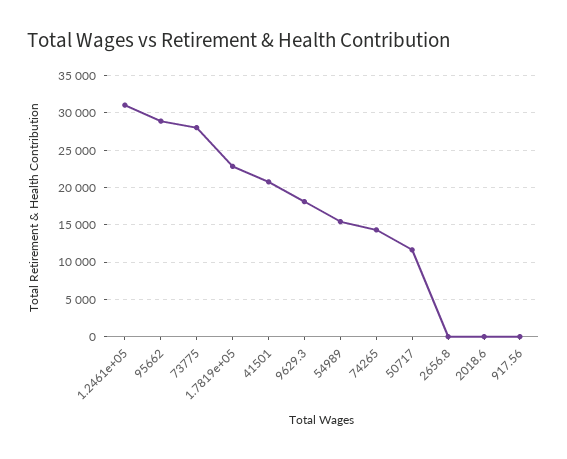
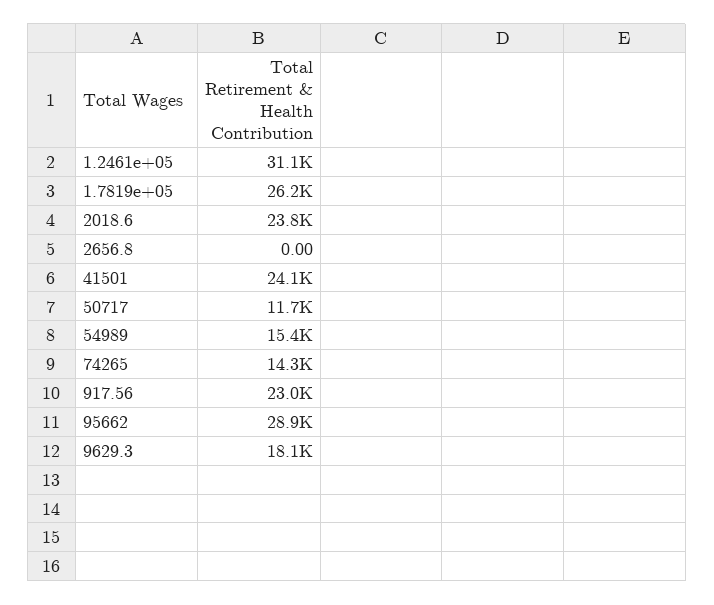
  {
    "1.2461e+05": 31100,
    "95662": 28900,
-   "73775": 28000,
-   "1.7819e+05": 23000,
+   "1.7819e+05": 26200,
-   "41501": 21000,
+   "41501": 24100,
    "9629.3": 18100,
    "54989": 15400,
    "74265": 14300,
    "50717": 11700,
    "2656.8": 0,
-   "2018.6": 0,
+   "2018.6": 23800,
-   "917.56": 0
+   "917.56": 23000
  }

